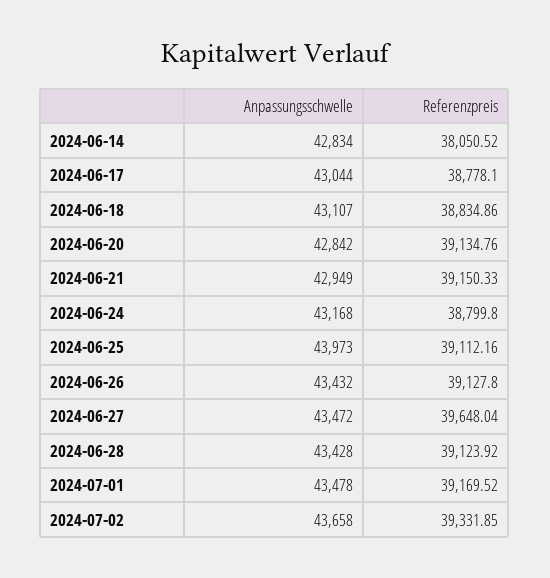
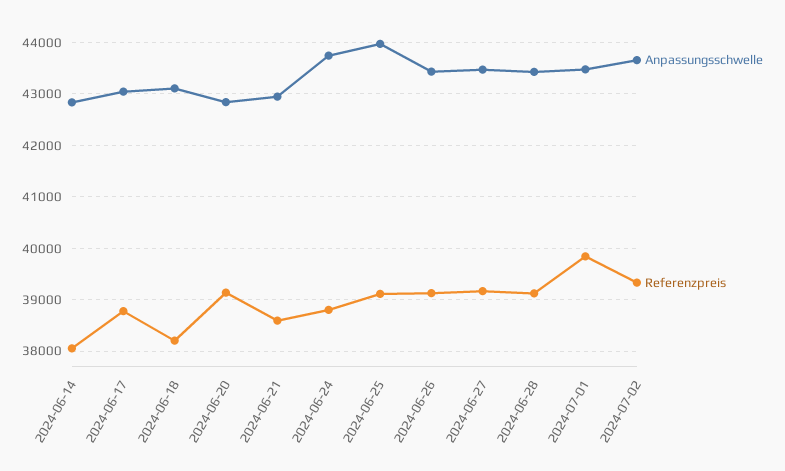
  {
    "Anpassungsschwelle": {
      "2024-06-14": 42834,
      "2024-06-17": 43044,
      "2024-06-18": 43107,
      "2024-06-20": 42842,
      "2024-06-21": 42949,
-     "2024-06-24": 43168,
+     "2024-06-24": 43800,
      "2024-06-25": 43973,
      "2024-06-26": 43432,
      "2024-06-27": 43472,
      "2024-06-28": 43428,
      "2024-07-01": 43478,
      "2024-07-02": 43658
    },
    "Referenzpreis": {
      "2024-06-14": 38050.52,
      "2024-06-17": 38778.1,
-     "2024-06-18": 38834.86,
+     "2024-06-18": 38200,
      "2024-06-20": 39134.76,
-     "2024-06-21": 39150.33,
+     "2024-06-21": 38600,
      "2024-06-24": 38799.8,
      "2024-06-25": 39112.16,
      "2024-06-26": 39127.8,
-     "2024-06-27": 39648.04,
+     "2024-06-27": 39200,
      "2024-06-28": 39123.92,
-     "2024-07-01": 39169.52,
+     "2024-07-01": 39800,
      "2024-07-02": 39331.85
    }
  }

